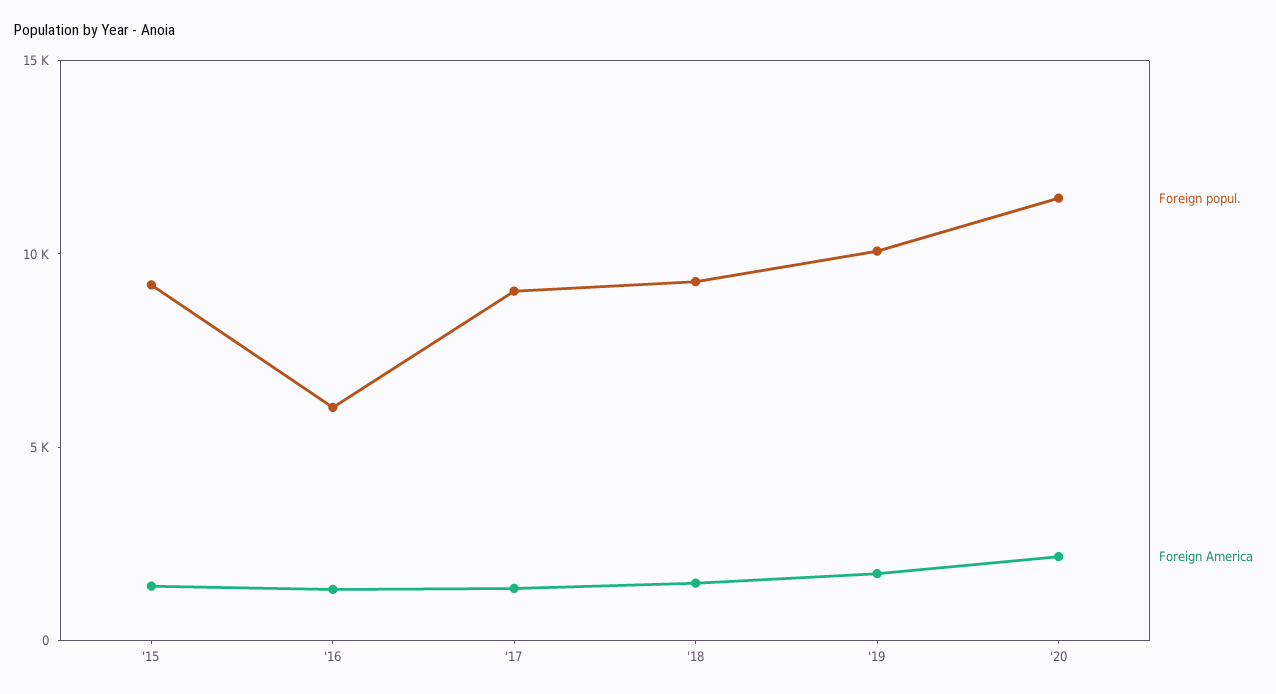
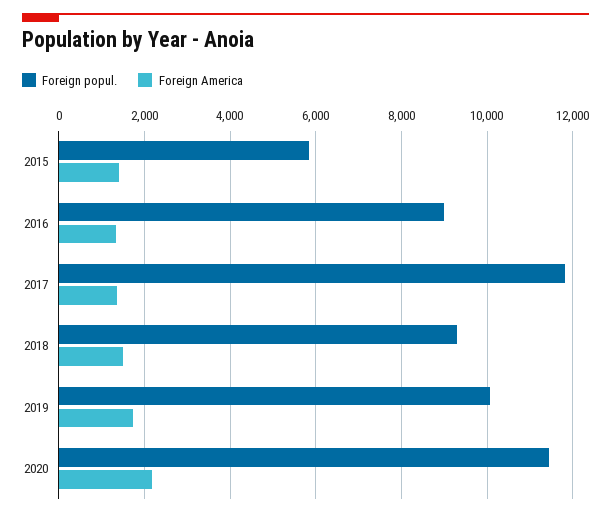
  {
    "Foreign popul.": {
-     "'15": 9000,
+     "'15": 5800,
-     "'16": 6000,
+     "'16": 9000,
-     "'17": 9000,
+     "'17": 11800,
      "'18": 9200,
      "'19": 10000,
      "'20": 11400
    },
    "Foreign America": {
      "'15": 1400,
      "'16": 1400,
      "'17": 1400,
      "'18": 1400,
      "'19": 1800,
      "'20": 2200
    }
  }

